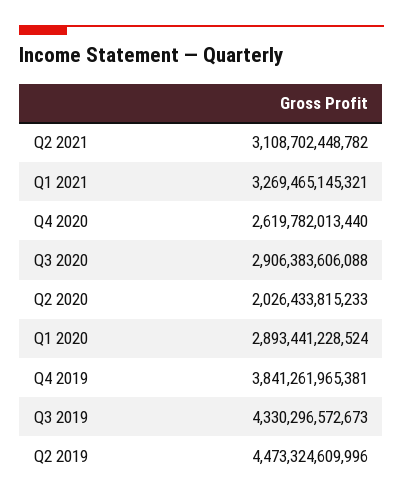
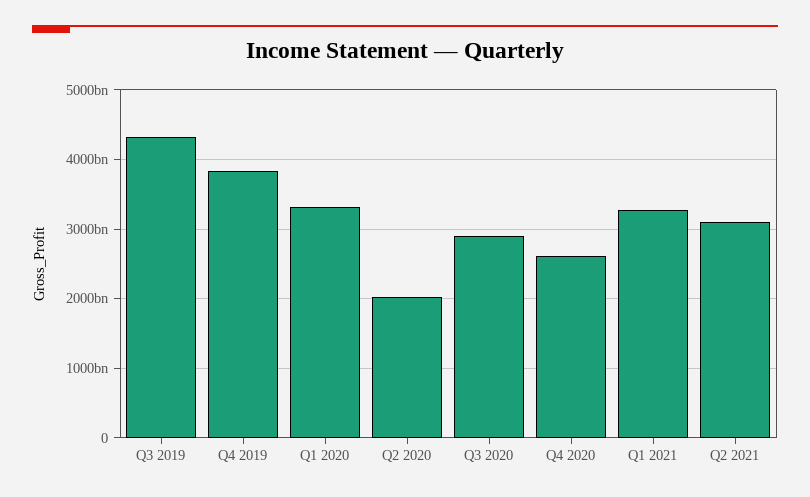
  {
    "Q2 2021": 3108702448782,
    "Q1 2021": 3269465145321,
    "Q4 2020": 2619782013440,
    "Q3 2020": 2906383606088,
    "Q2 2020": 2026433815233,
-   "Q1 2020": 2893441228524,
+   "Q1 2020": 3300000000000,
    "Q4 2019": 3841261965381,
-   "Q3 2019": 4330296572673,
+   "Q3 2019": 4330296572673
-   "Q2 2019": 4473324609996
  }

